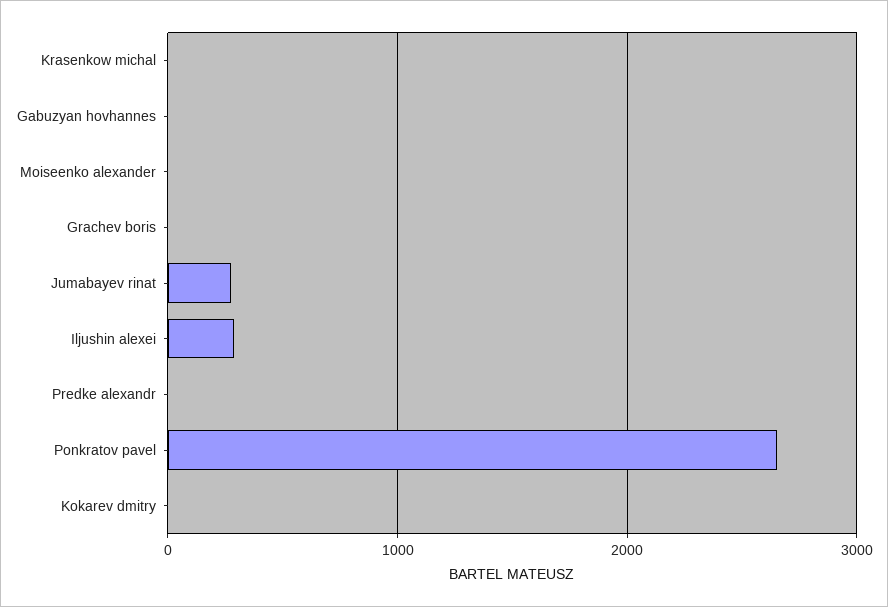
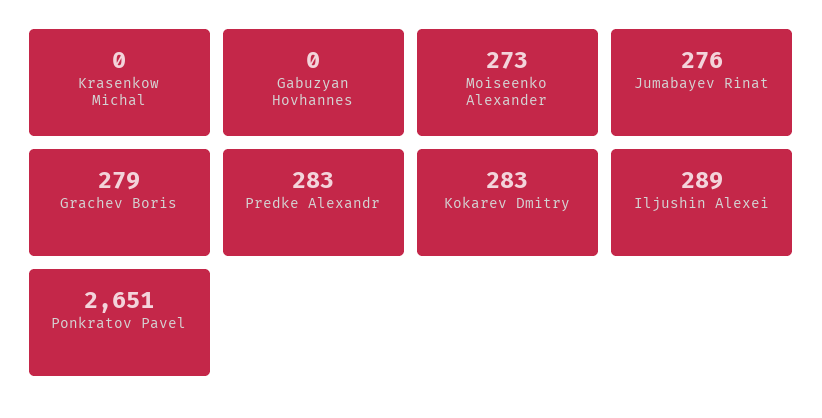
  {
    "Krasenkow michal": 0,
    "Gabuzyan hovhannes": 0,
-   "Moiseenko alexander": 0,
+   "Moiseenko alexander": 273,
-   "Grachev boris": 0,
+   "Grachev boris": 279,
    "Jumabayev rinat": 276,
    "Iljushin alexei": 289,
-   "Predke alexandr": 0,
+   "Predke alexandr": 283,
    "Ponkratov pavel": 2651,
-   "Kokarev dmitry": 0
+   "Kokarev dmitry": 283
  }

